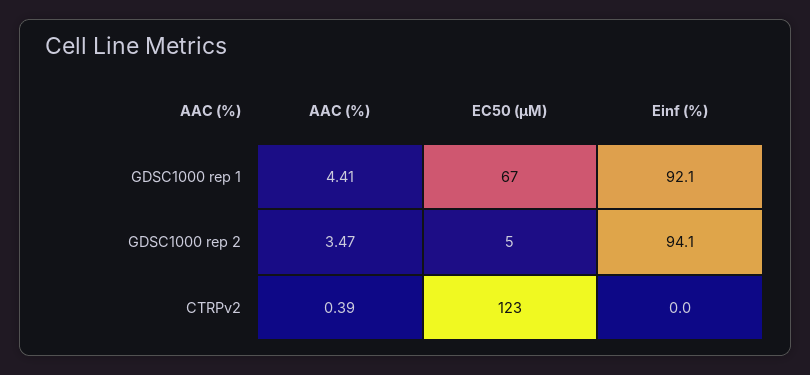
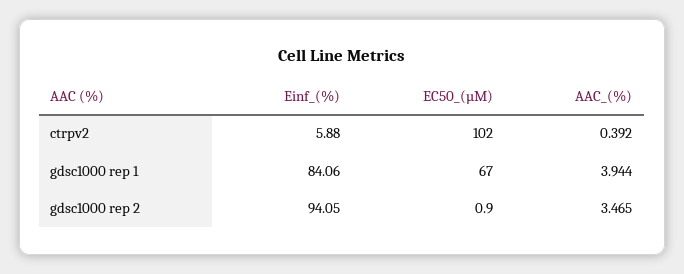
  {
    "AAC (%)": {
-     "GDSC1000 rep 1": 4.41,
+     "GDSC1000 rep 1": 3.944,
      "GDSC1000 rep 2": 3.465,
      "CTRPv2": 0.392
    },
    "EC50 (µM)": {
      "GDSC1000 rep 1": 67,
-     "GDSC1000 rep 2": 5,
+     "GDSC1000 rep 2": 0.9,
-     "CTRPv2": 123
+     "CTRPv2": 102
    },
    "Einf (%)": {
-     "GDSC1000 rep 1": 92.1,
+     "GDSC1000 rep 1": 84.06,
      "GDSC1000 rep 2": 94.05,
-     "CTRPv2": 0
+     "CTRPv2": 5.88
    }
  }

